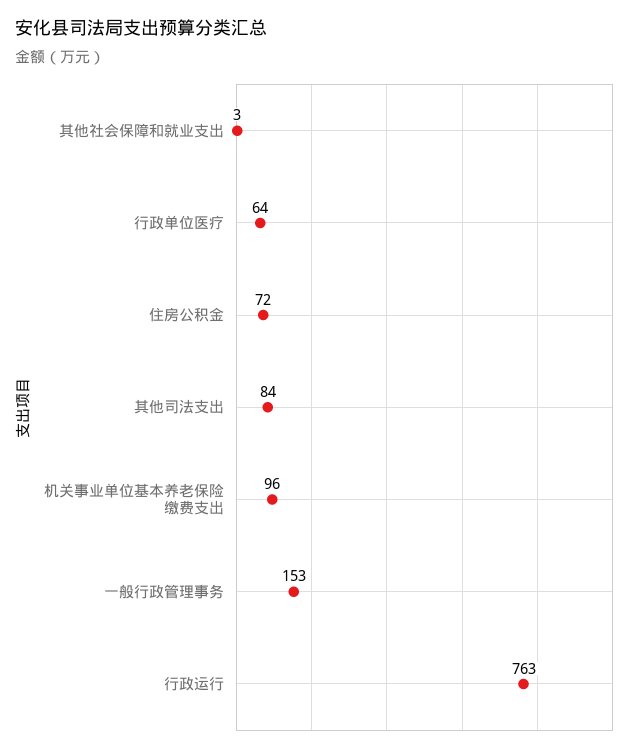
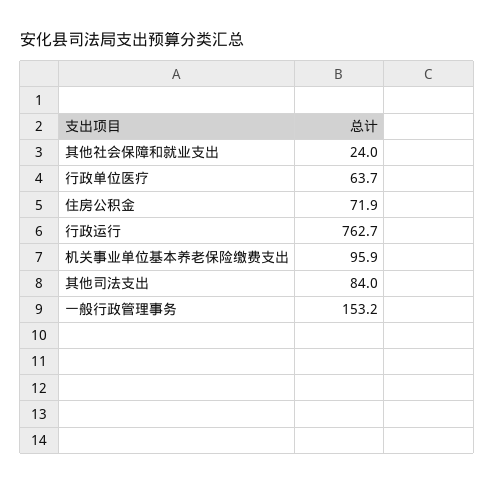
  {
-   "其他社会保障和就业支出": 3,
+   "其他社会保障和就业支出": 24,
    "行政单位医疗": 63.7,
    "住房公积金": 71.9,
    "其他司法支出": 84,
    "机关事业单位基本养老保险缴费支出": 95.9,
    "一般行政管理事务": 153.2,
    "行政运行": 762.7
  }

